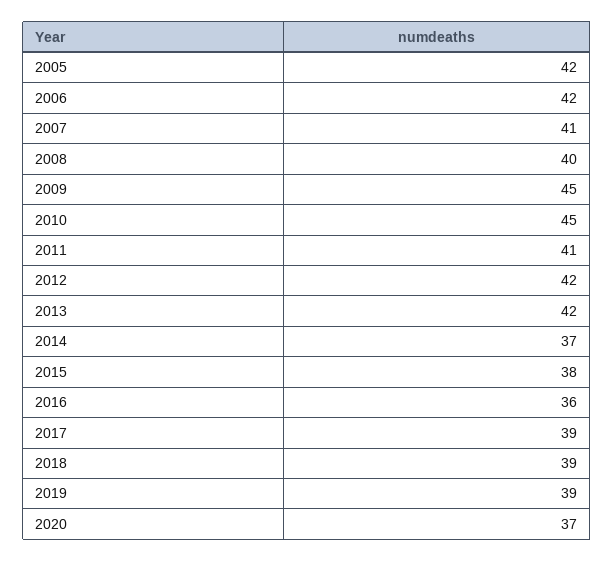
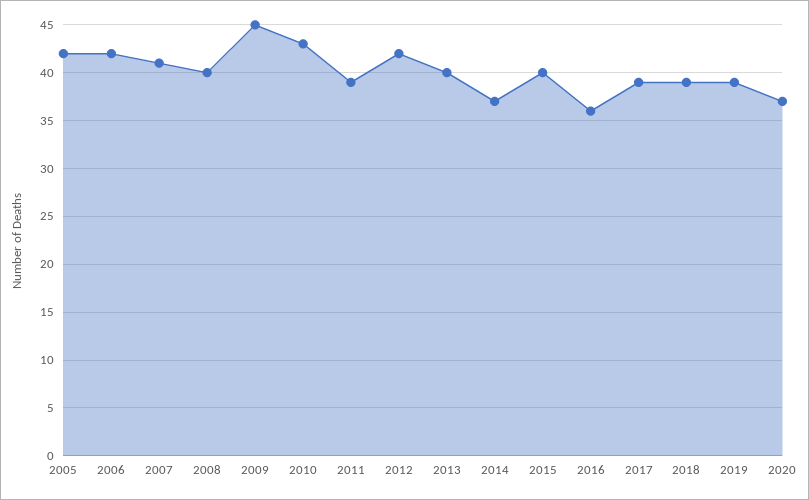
  {
    "2005": 42,
    "2006": 42,
    "2007": 41,
    "2008": 40,
    "2009": 45,
-   "2010": 45,
+   "2010": 43,
-   "2011": 41,
+   "2011": 39,
    "2012": 42,
-   "2013": 42,
+   "2013": 40,
    "2014": 37,
-   "2015": 38,
+   "2015": 40,
    "2016": 36,
    "2017": 39,
    "2018": 39,
    "2019": 39,
    "2020": 37
  }

